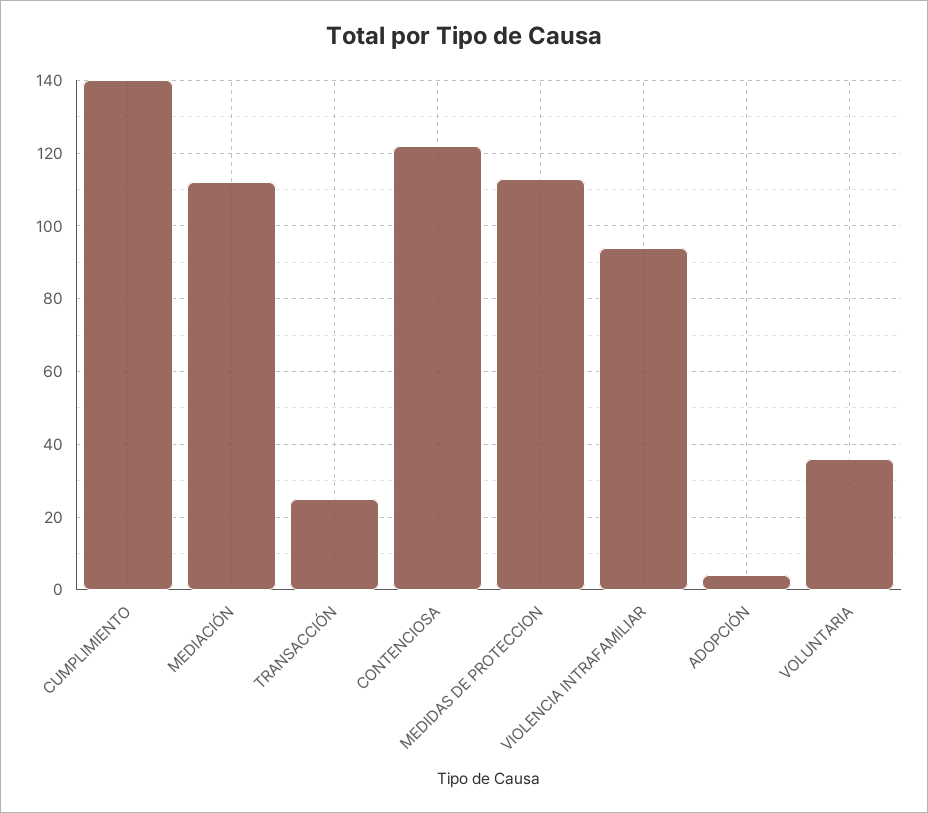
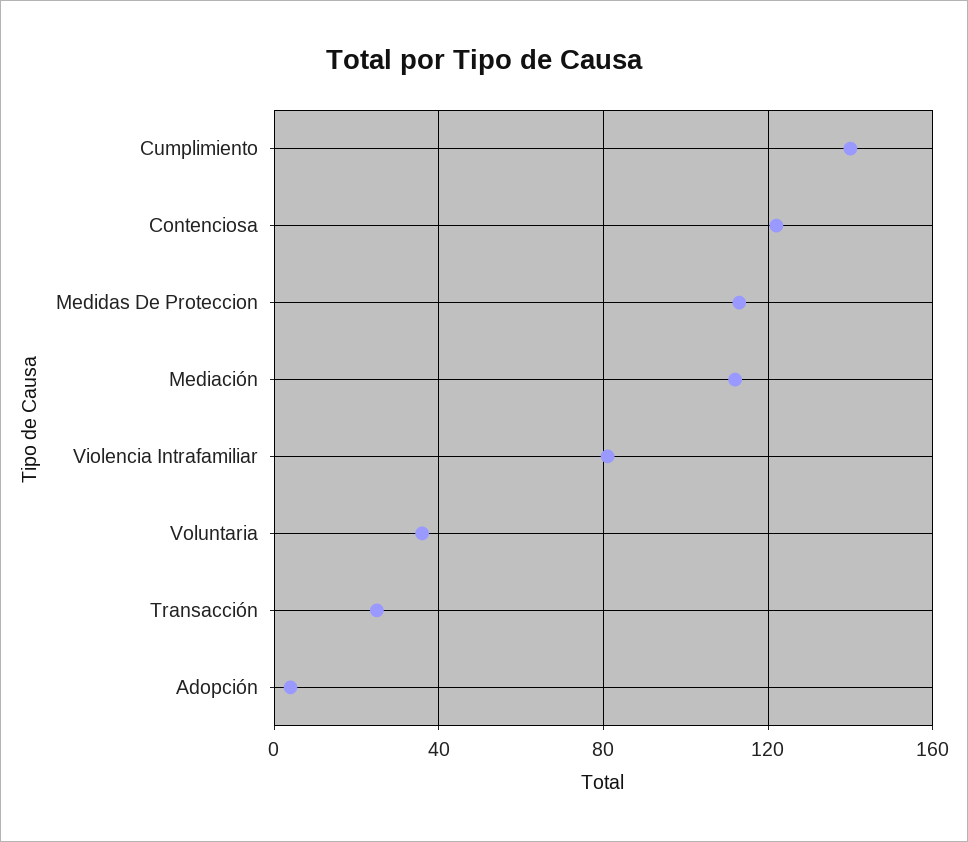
  {
    "CUMPLIMIENTO": 140,
    "MEDIACIÓN": 110,
    "TRANSACCIÓN": 25,
    "CONTENCIOSA": 120,
    "MEDIDAS DE PROTECCION": 115,
-   "VIOLENCIA INTRAFAMILIAR": 95,
+   "VIOLENCIA INTRAFAMILIAR": 80,
    "ADOPCIÓN": 5,
    "VOLUNTARIA": 35
  }

